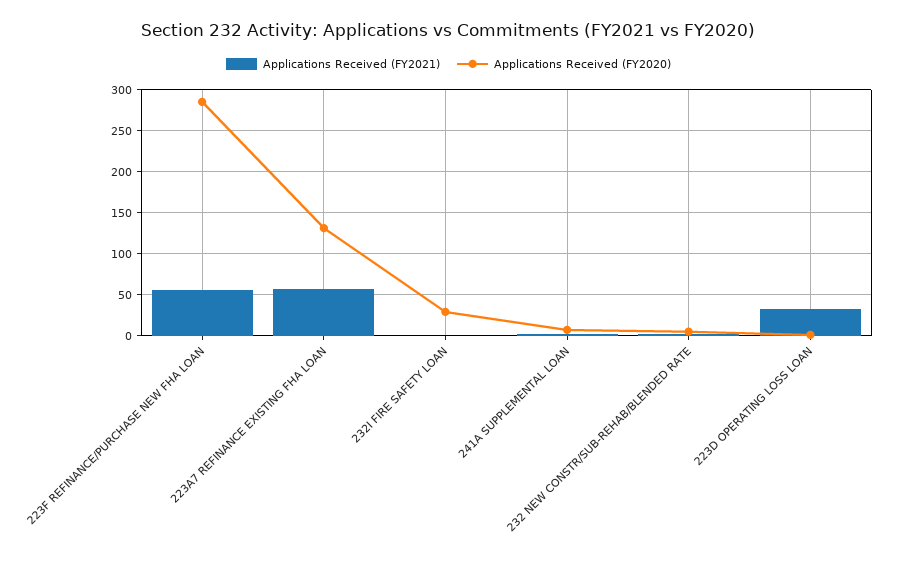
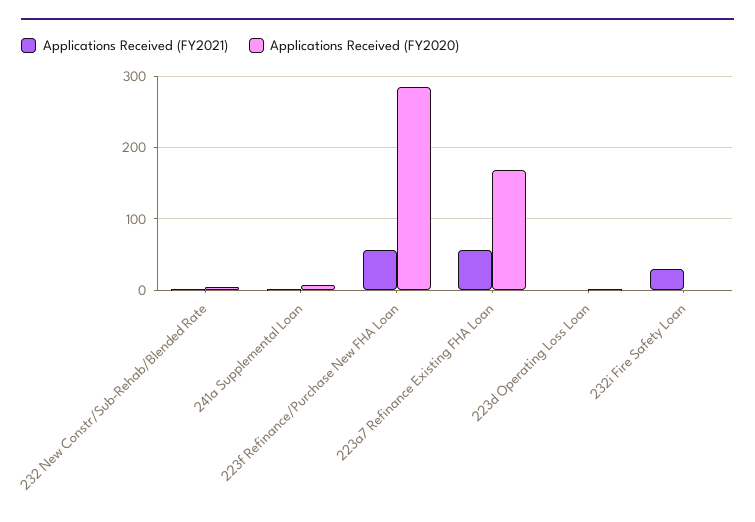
  {
    "Applications Received (FY2021)": {
      "223F REFINANCE/PURCHASE NEW FHA LOAN": 60,
      "223A7 REFINANCE EXISTING FHA LOAN": 60,
-     "232I FIRE SAFETY LOAN": 0,
+     "232I FIRE SAFETY LOAN": 30,
      "241A SUPPLEMENTAL LOAN": 0,
      "232 NEW CONSTR/SUB-REHAB/BLENDED RATE": 0,
-     "223D OPERATING LOSS LOAN": 30
+     "223D OPERATING LOSS LOAN": 0
    },
    "Applications Received (FY2020)": {
      "223F REFINANCE/PURCHASE NEW FHA LOAN": 290,
-     "223A7 REFINANCE EXISTING FHA LOAN": 130,
+     "223A7 REFINANCE EXISTING FHA LOAN": 170,
-     "232I FIRE SAFETY LOAN": 30,
+     "232I FIRE SAFETY LOAN": 0,
      "241A SUPPLEMENTAL LOAN": 10,
      "232 NEW CONSTR/SUB-REHAB/BLENDED RATE": 10,
      "223D OPERATING LOSS LOAN": 0
    }
  }

